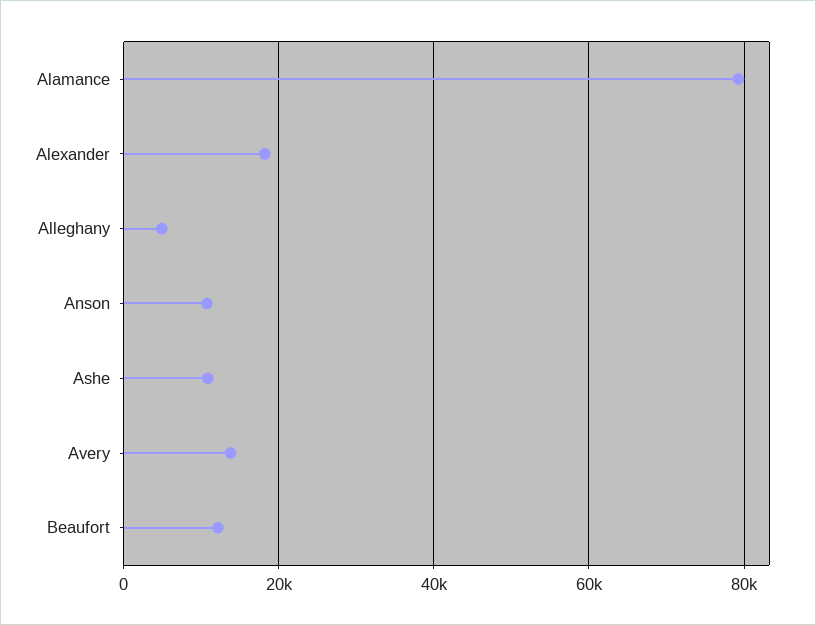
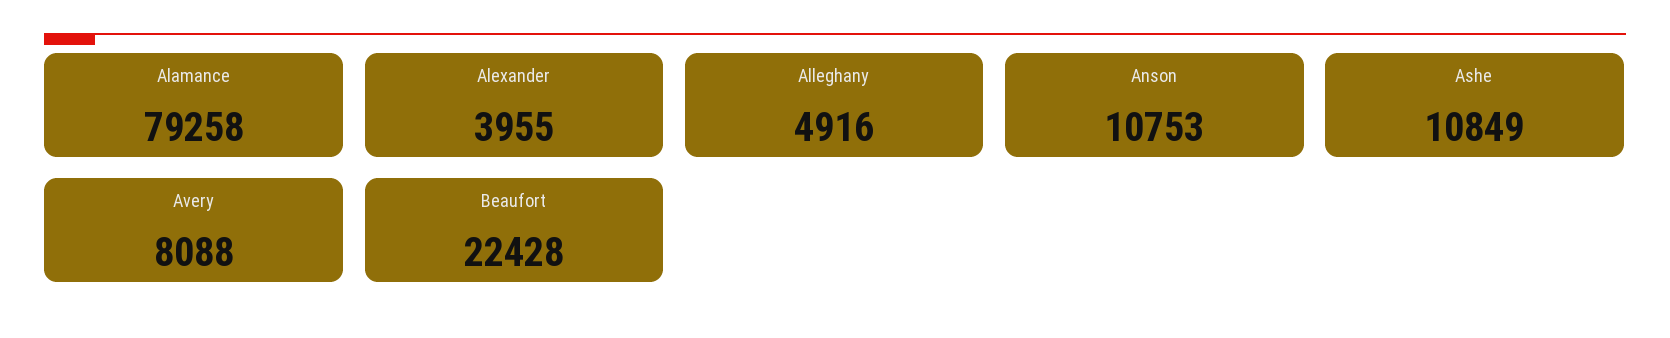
  {
    "Alamance": 79258,
-   "Alexander": 18000,
+   "Alexander": 3955,
    "Alleghany": 4916,
    "Anson": 10753,
    "Ashe": 10849,
-   "Avery": 14000,
+   "Avery": 8088,
-   "Beaufort": 12000
+   "Beaufort": 22428
  }

